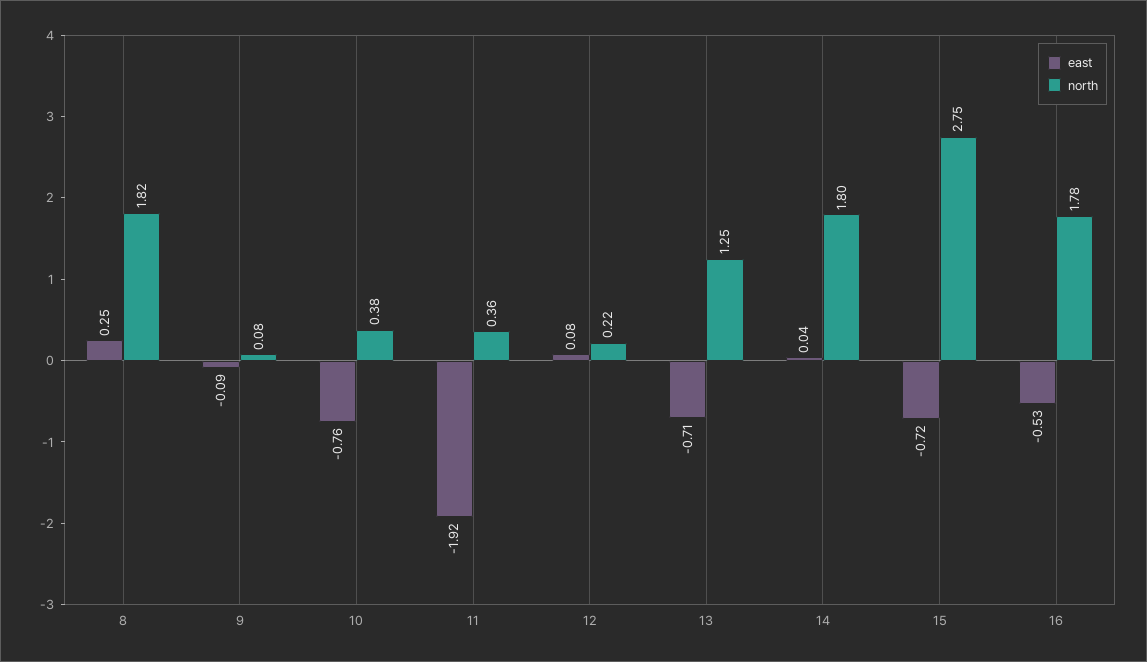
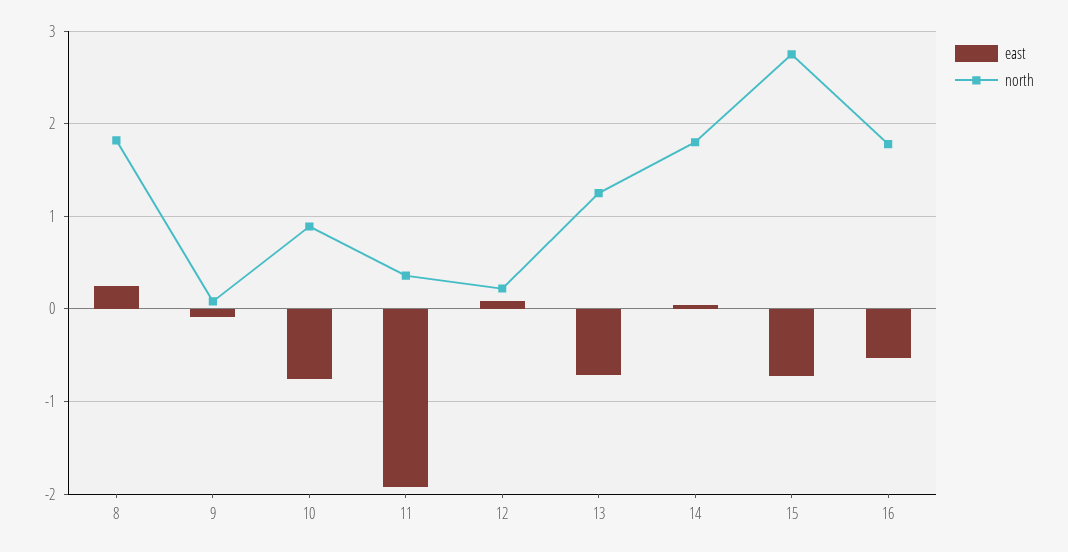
  {
    "east": {
      "8": 0.25,
      "9": -0.09,
      "10": -0.76,
      "11": -1.92,
      "12": 0.08,
      "13": -0.71,
      "14": 0.04,
      "15": -0.72,
      "16": -0.53
    },
    "north": {
      "8": 1.82,
      "9": 0.08,
-     "10": 0.38,
+     "10": 0.9,
      "11": 0.36,
      "12": 0.22,
      "13": 1.25,
      "14": 1.8,
      "15": 2.75,
      "16": 1.78
    }
  }

